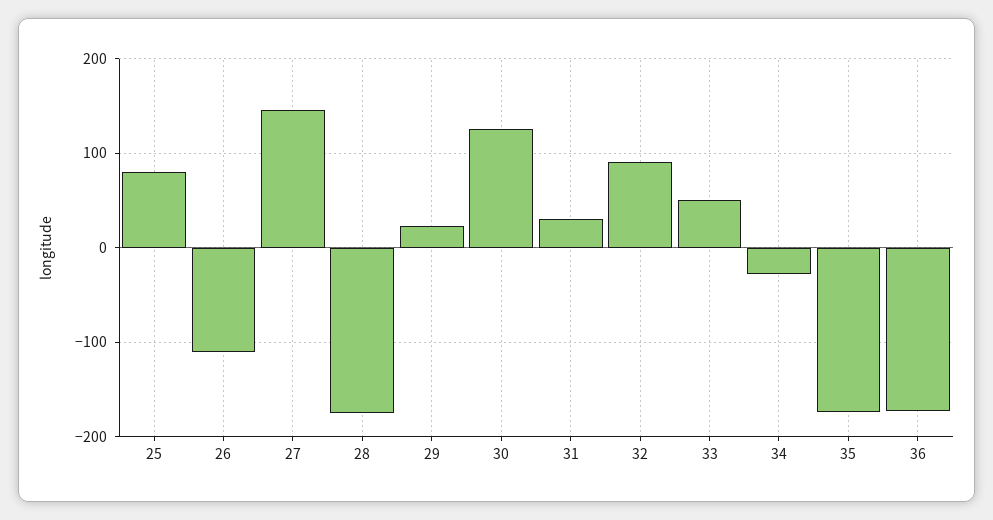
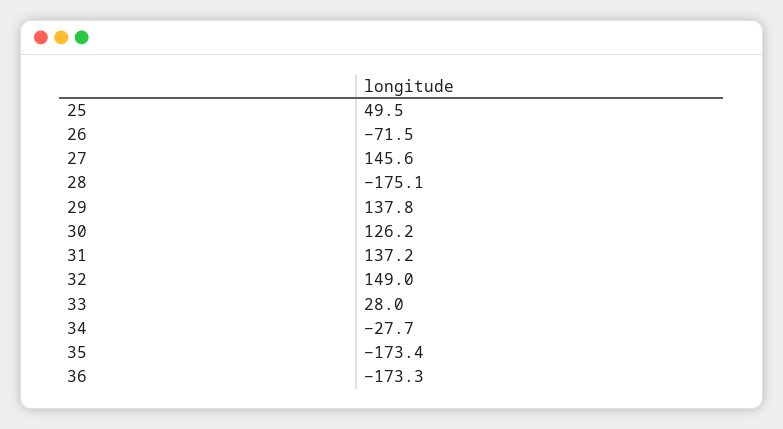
  {
-   "25": 80,
+   "25": 49.5,
-   "26": -110,
+   "26": -71.5,
    "27": 145.6,
    "28": -175.1,
-   "29": 20,
+   "29": 137.8,
    "30": 126.2,
-   "31": 30,
+   "31": 137.2,
-   "32": 90,
+   "32": 149,
-   "33": 50,
+   "33": 28,
    "34": -27.7,
    "35": -173.4,
    "36": -173.3
  }

